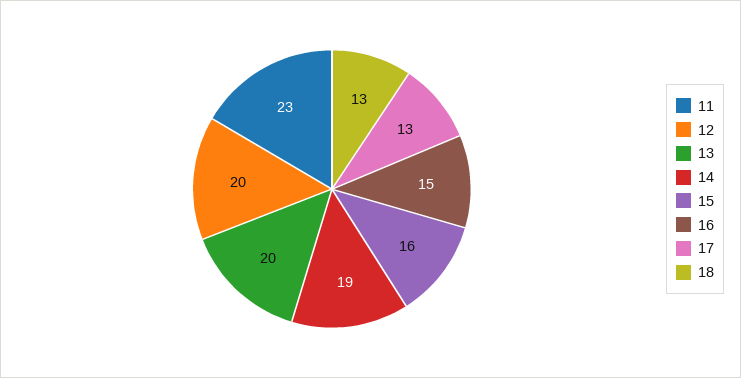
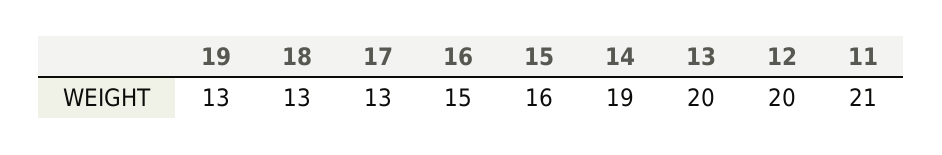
  {
-   "11": 23,
+   "11": 21,
    "12": 20,
    "13": 20,
    "14": 19,
    "15": 16,
    "16": 15,
    "17": 13,
-   "18": 13
+   "18": 13,
+   "19": 13
  }

